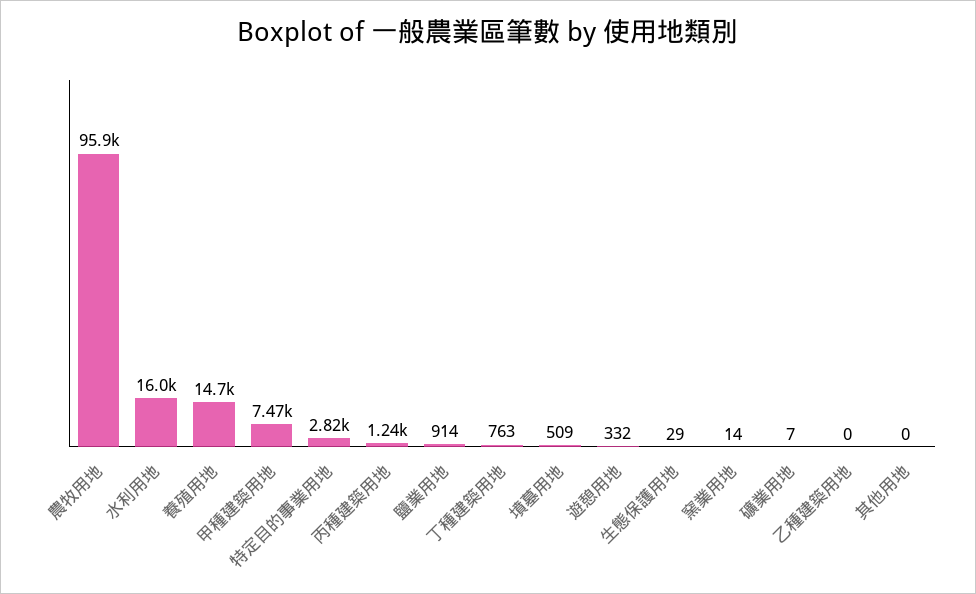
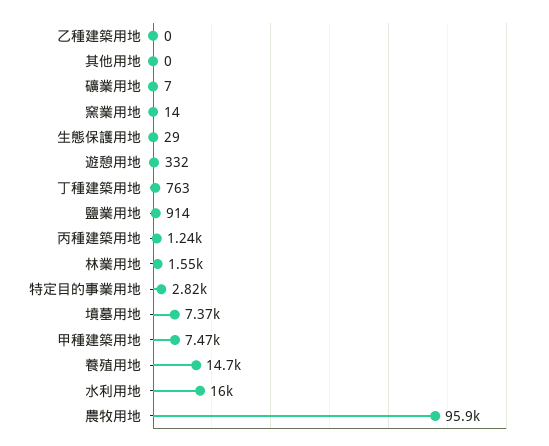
  {
    "農牧用地": 95900,
    "水利用地": 16000,
    "養殖用地": 14700,
    "甲種建築用地": 7470,
    "特定目的事業用地": 2820,
    "丙種建築用地": 1240,
    "鹽業用地": 914,
    "丁種建築用地": 763,
-   "墳墓用地": 509,
+   "墳墓用地": 7370,
    "遊憩用地": 332,
    "生態保護用地": 29,
    "窯業用地": 14,
    "礦業用地": 7,
    "乙種建築用地": 0,
-   "其他用地": 0
+   "其他用地": 0,
+   "林業用地": 1550
  }

